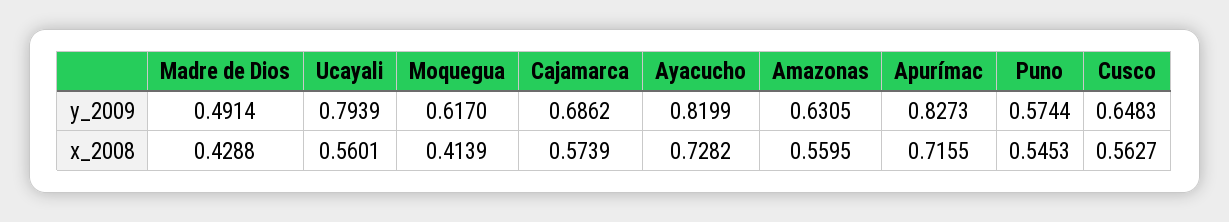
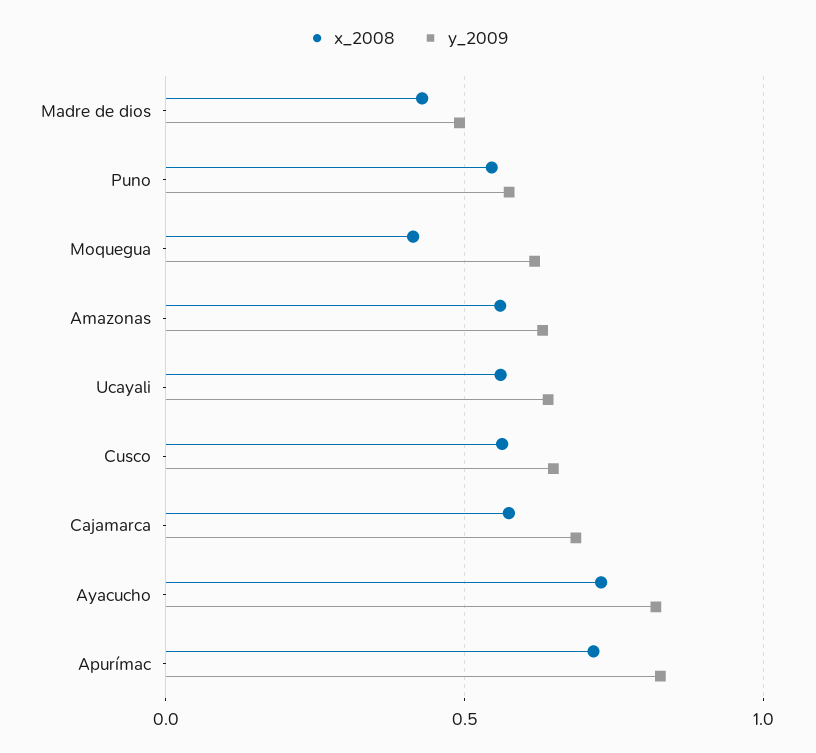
  {
    "y_2009": {
      "Madre de Dios": 0.4914,
-     "Ucayali": 0.7939,
+     "Ucayali": 0.65,
      "Moquegua": 0.617,
      "Cajamarca": 0.6862,
      "Ayacucho": 0.8199,
      "Amazonas": 0.6305,
      "Apurímac": 0.8273,
      "Puno": 0.5744,
      "Cusco": 0.6483
    },
    "x_2008": {
      "Madre de Dios": 0.4288,
      "Ucayali": 0.5601,
      "Moquegua": 0.4139,
      "Cajamarca": 0.5739,
      "Ayacucho": 0.7282,
      "Amazonas": 0.5595,
      "Apurímac": 0.7155,
      "Puno": 0.5453,
      "Cusco": 0.5627
    }
  }

